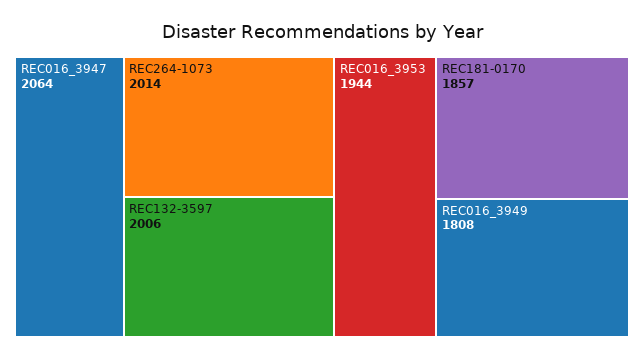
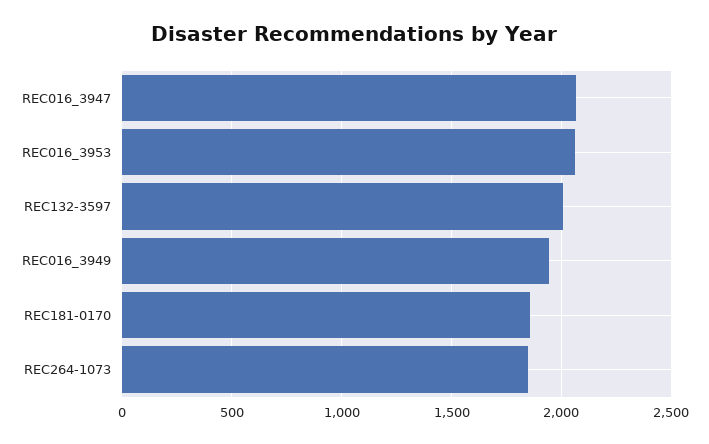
  {
    "REC016_3947": 2064,
-   "REC264-1073": 2014,
+   "REC264-1073": 1850,
    "REC132-3597": 2006,
-   "REC016_3953": 1944,
+   "REC016_3953": 2050,
    "REC181-0170": 1857,
-   "REC016_3949": 1808
+   "REC016_3949": 1950
  }

